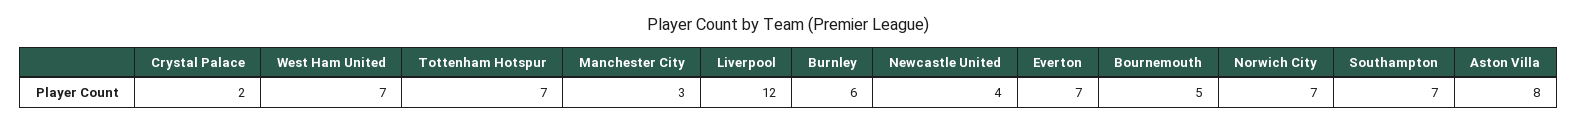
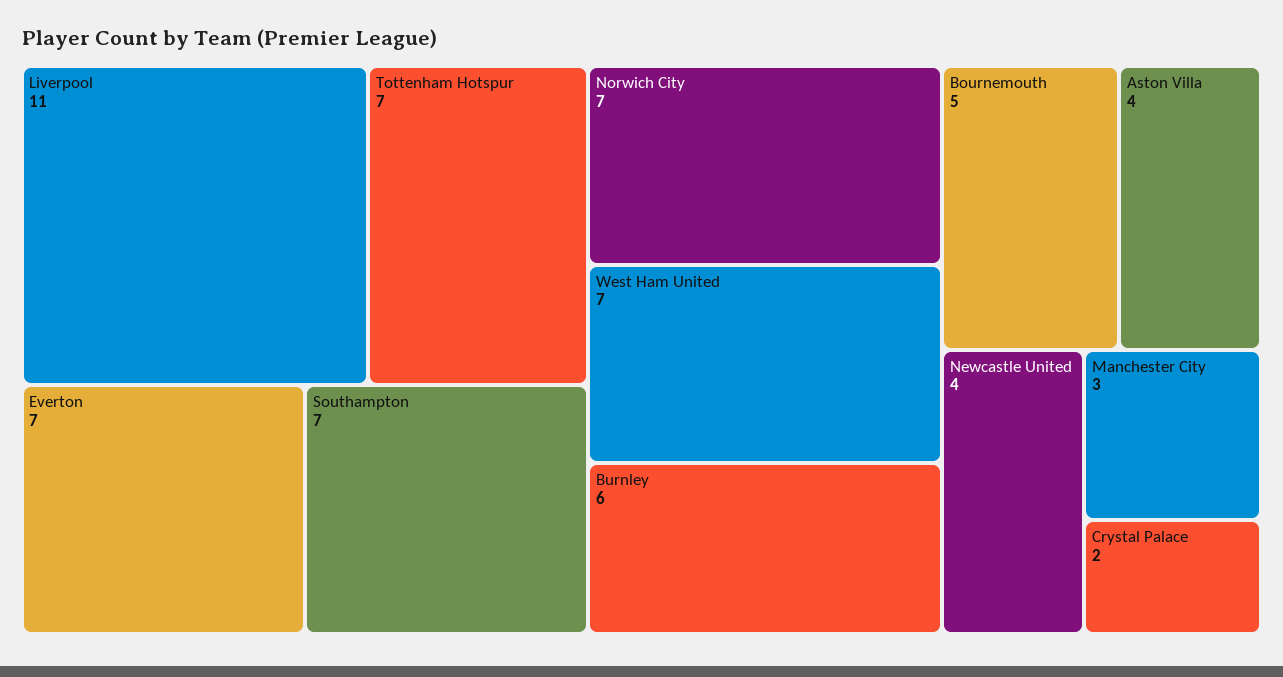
  {
    "Crystal Palace": 2,
    "West Ham United": 7,
    "Tottenham Hotspur": 7,
    "Manchester City": 3,
-   "Liverpool": 12,
+   "Liverpool": 11,
    "Burnley": 6,
    "Newcastle United": 4,
    "Everton": 7,
    "Bournemouth": 5,
    "Norwich City": 7,
    "Southampton": 7,
-   "Aston Villa": 8
+   "Aston Villa": 4
  }

